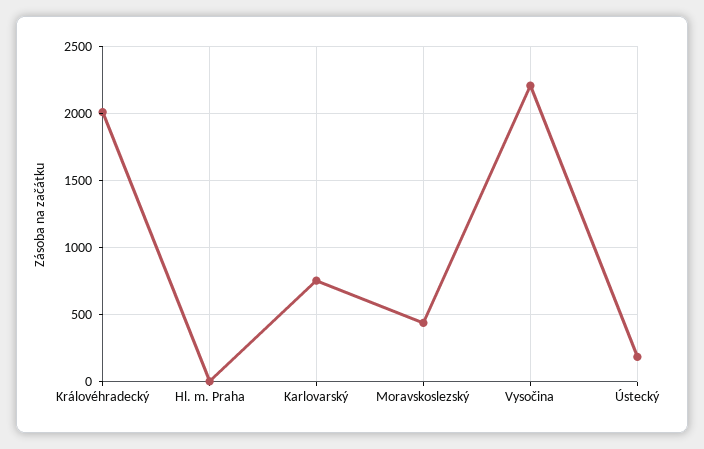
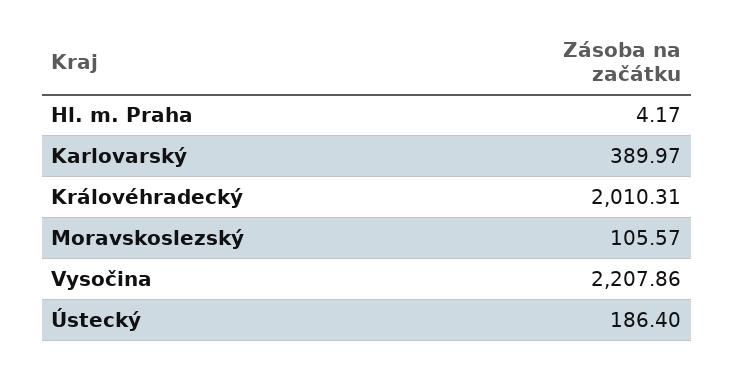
  {
    "Královéhradecký": 2010.31,
    "Hl. m. Praha": 4.17,
-   "Karlovarský": 750,
+   "Karlovarský": 389.97,
-   "Moravskoslezský": 450,
+   "Moravskoslezský": 105.57,
    "Vysočina": 2207.86,
    "Ústecký": 186.4
  }

